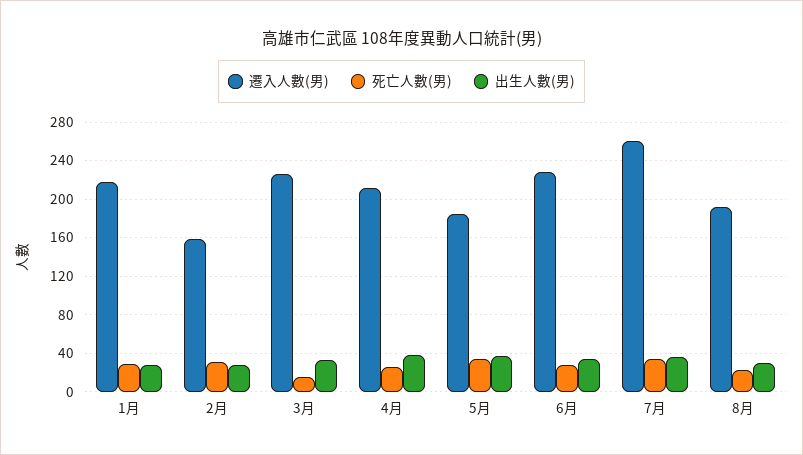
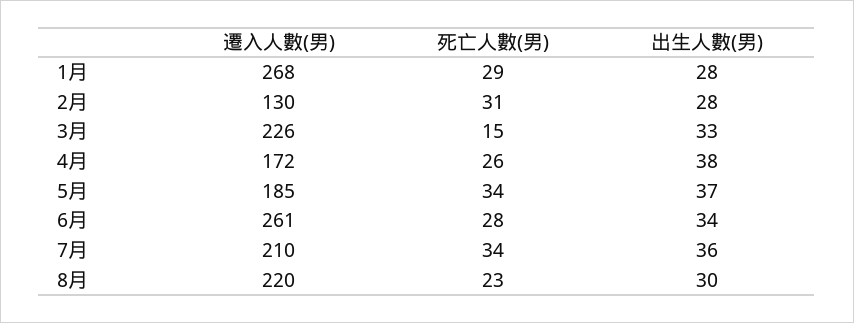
  {
    "遷入人數(男)": {
-     "1月": 220,
+     "1月": 268,
-     "2月": 160,
+     "2月": 130,
      "3月": 226,
-     "4月": 210,
+     "4月": 172,
      "5月": 185,
-     "6月": 230,
+     "6月": 261,
-     "7月": 260,
+     "7月": 210,
-     "8月": 190
+     "8月": 220
    },
    "死亡人數(男)": {
      "1月": 29,
      "2月": 31,
      "3月": 15,
      "4月": 26,
      "5月": 34,
      "6月": 28,
      "7月": 34,
      "8月": 23
    },
    "出生人數(男)": {
      "1月": 28,
      "2月": 28,
      "3月": 33,
      "4月": 38,
      "5月": 37,
      "6月": 34,
      "7月": 36,
      "8月": 30
    }
  }

